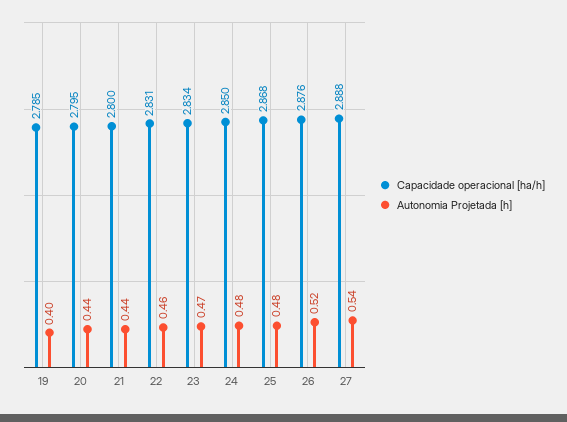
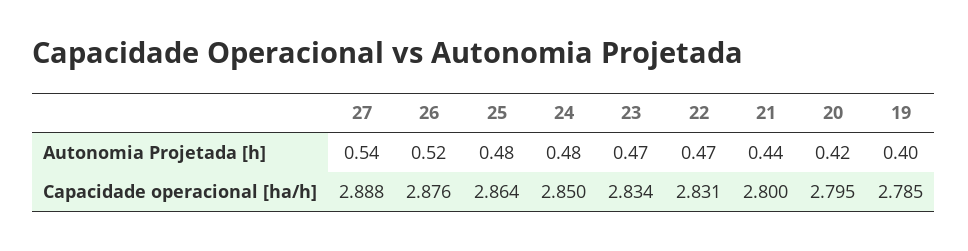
  {
    "Capacidade operacional [ha/h]": {
      "19": 2.785,
      "20": 2.795,
      "21": 2.8,
      "22": 2.831,
      "23": 2.834,
      "24": 2.85,
-     "25": 2.868,
+     "25": 2.864,
      "26": 2.876,
      "27": 2.888
    },
    "Autonomia Projetada [h]": {
      "19": 0.4,
-     "20": 0.44,
+     "20": 0.42,
      "21": 0.44,
-     "22": 0.46,
+     "22": 0.47,
      "23": 0.47,
      "24": 0.48,
      "25": 0.48,
      "26": 0.52,
      "27": 0.54
    }
  }

